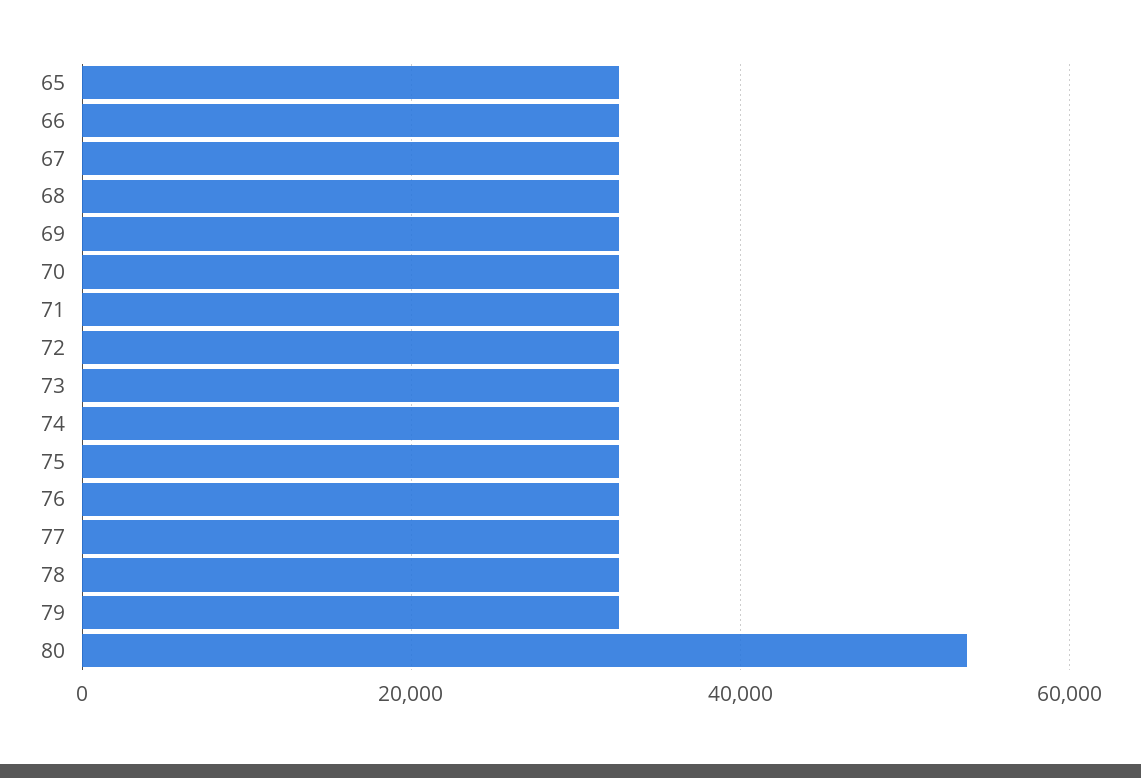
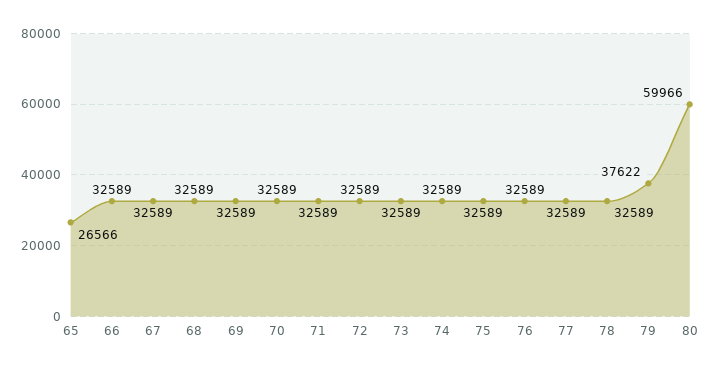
  {
-   "65": 32000,
+   "65": 26566,
    "66": 32589,
    "67": 32589,
    "68": 32589,
    "69": 32589,
    "70": 32589,
    "71": 32589,
    "72": 32589,
    "73": 32589,
    "74": 32589,
    "75": 32589,
    "76": 32589,
    "77": 32589,
    "78": 32589,
-   "79": 32000,
+   "79": 37622,
-   "80": 54000
+   "80": 59966
  }

